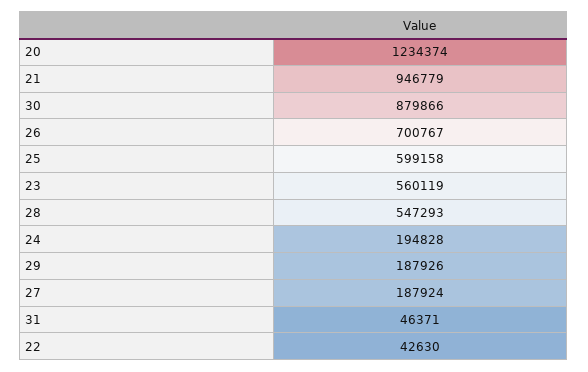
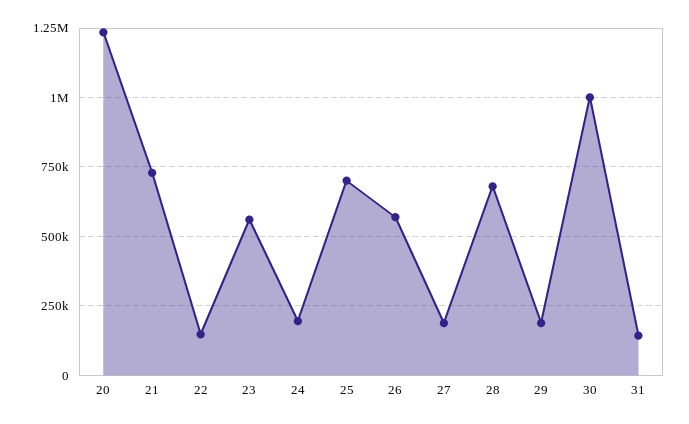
  {
    "20": 1234374,
-   "21": 946779,
+   "21": 725000,
-   "30": 879866,
+   "30": 1000000,
-   "26": 700767,
+   "26": 575000,
-   "25": 599158,
+   "25": 700000,
    "23": 560119,
-   "28": 547293,
+   "28": 675000,
    "24": 194828,
    "29": 187926,
    "27": 187924,
-   "31": 46371,
+   "31": 150000,
-   "22": 42630
+   "22": 150000
  }

